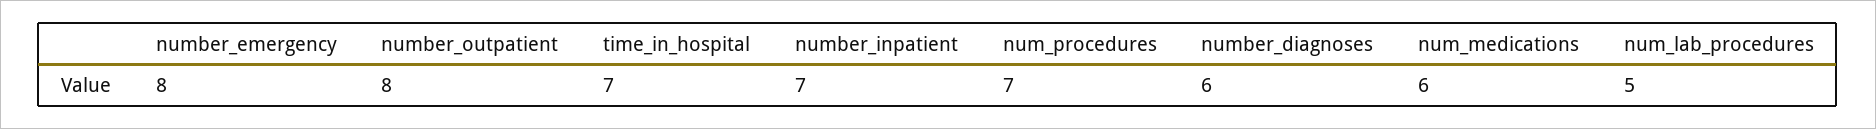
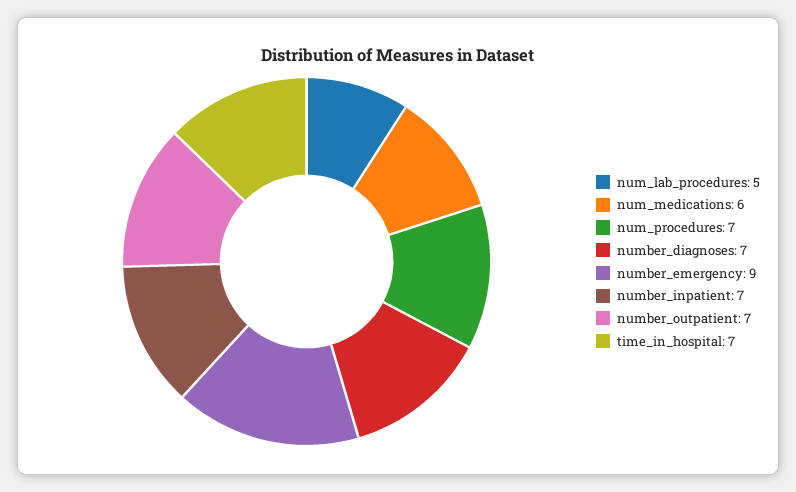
  {
-   "number_emergency": 8,
+   "number_emergency": 9,
-   "number_outpatient": 8,
+   "number_outpatient": 7,
    "time_in_hospital": 7,
    "number_inpatient": 7,
    "num_procedures": 7,
-   "number_diagnoses": 6,
+   "number_diagnoses": 7,
    "num_medications": 6,
    "num_lab_procedures": 5
  }

